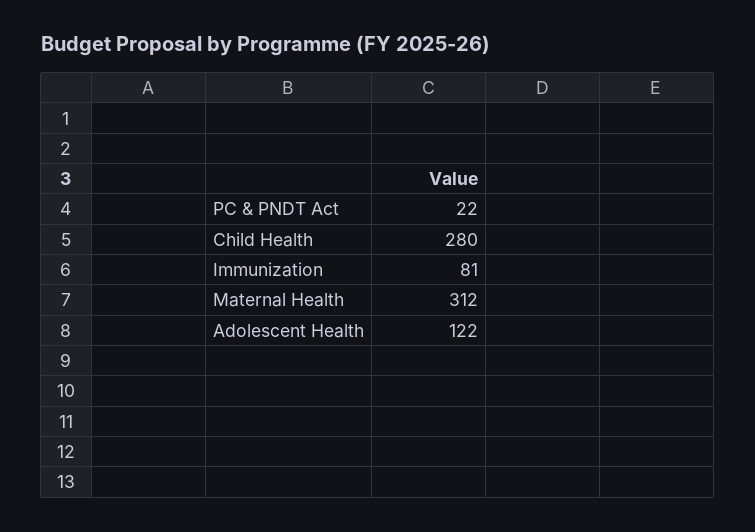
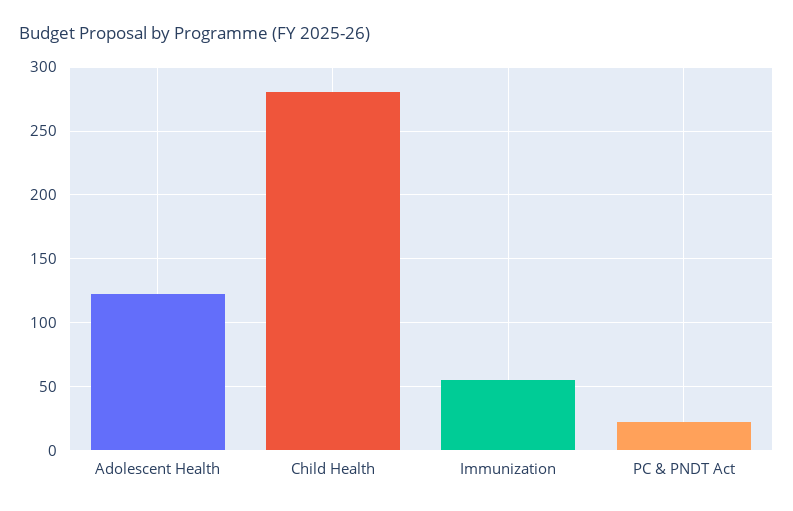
  {
    "PC & PNDT Act": 22,
    "Child Health": 280,
-   "Immunization": 81,
+   "Immunization": 55,
-   "Maternal Health": 312,
    "Adolescent Health": 122
  }

